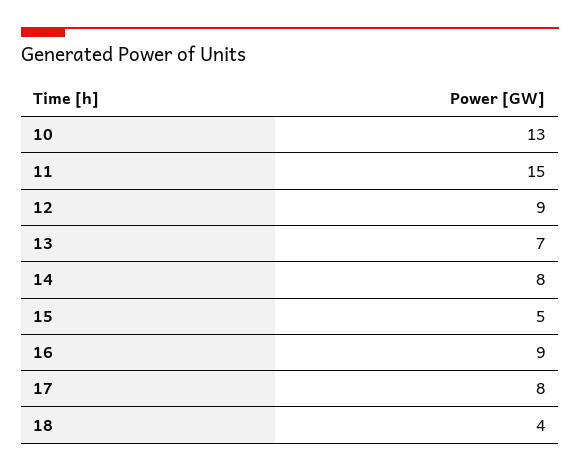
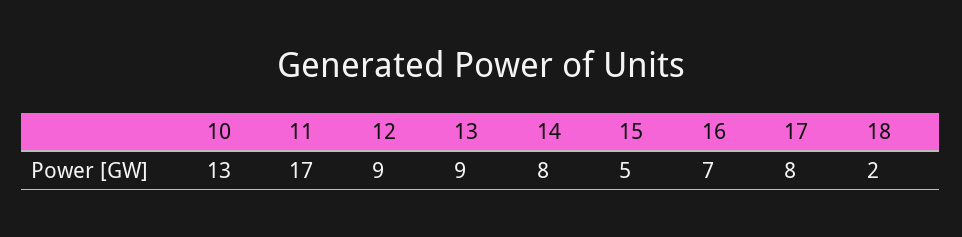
  {
    "10": 13,
-   "11": 15,
+   "11": 17,
    "12": 9,
-   "13": 7,
+   "13": 9,
    "14": 8,
    "15": 5,
-   "16": 9,
+   "16": 7,
    "17": 8,
-   "18": 4
+   "18": 2
  }

